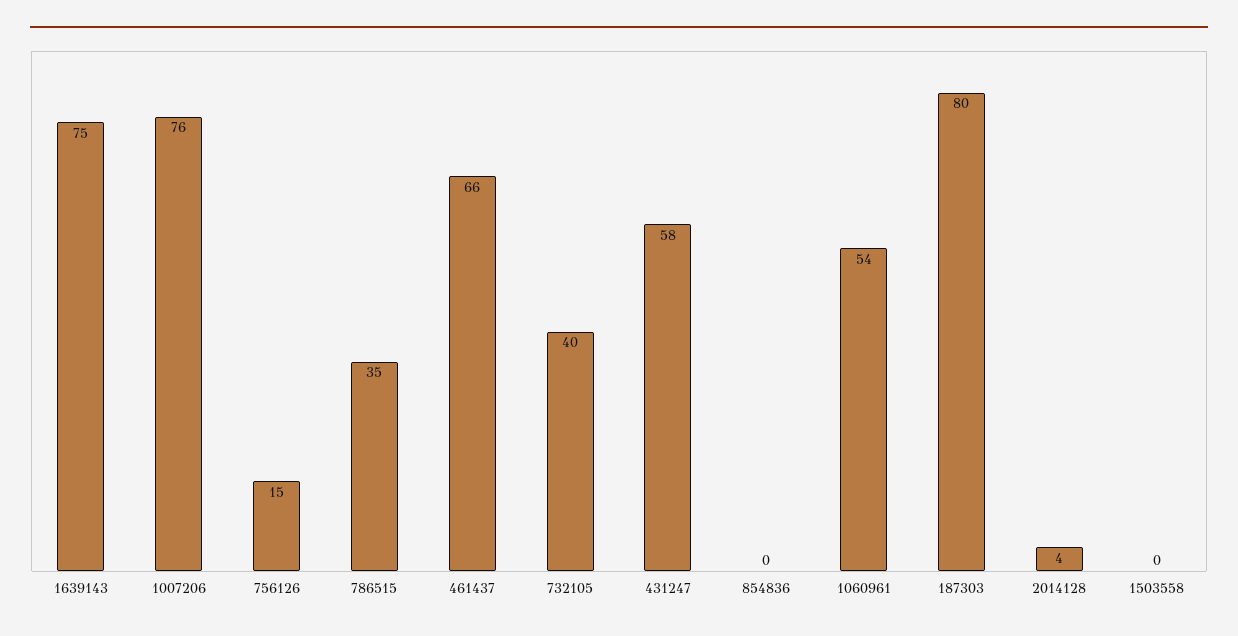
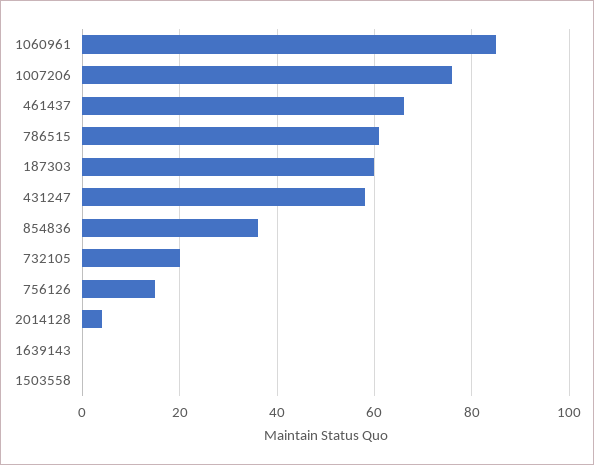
  {
-   "1639143": 75,
+   "1639143": 0,
    "1007206": 76,
    "756126": 15,
-   "786515": 35,
+   "786515": 60,
    "461437": 66,
-   "732105": 40,
+   "732105": 20,
    "431247": 58,
-   "854836": 0,
+   "854836": 35,
-   "1060961": 54,
+   "1060961": 85,
-   "187303": 80,
+   "187303": 60,
    "2014128": 4,
    "1503558": 0
  }

